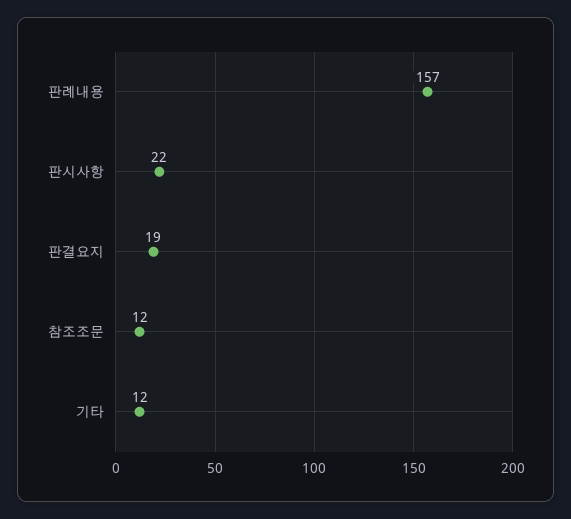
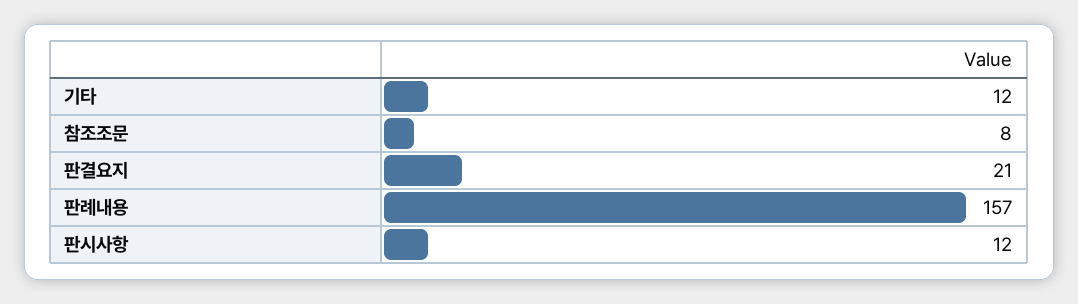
  {
    "판례내용": 157,
-   "판시사항": 22,
+   "판시사항": 12,
-   "판결요지": 19,
+   "판결요지": 21,
-   "참조조문": 12,
+   "참조조문": 8,
    "기타": 12
  }

